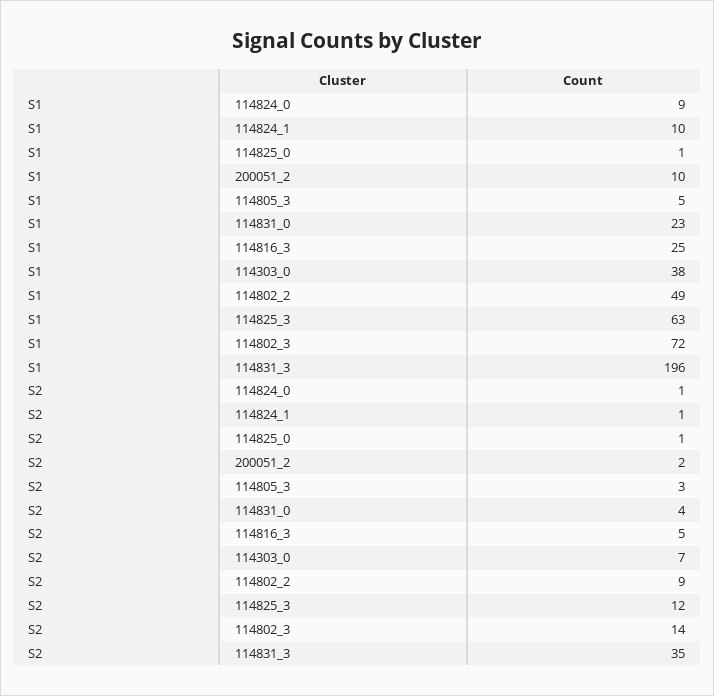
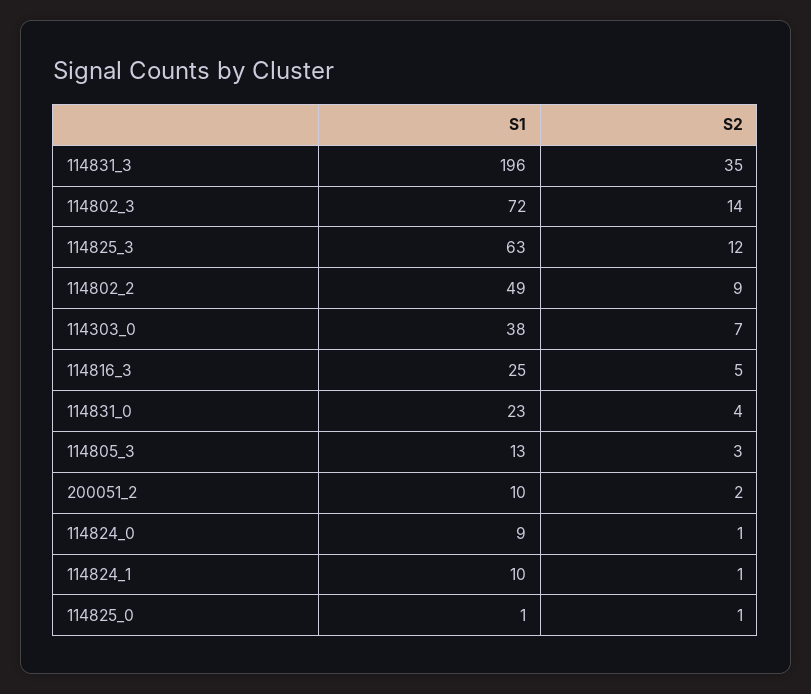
  {
    "S1": {
      "114824_0": 9,
      "114824_1": 10,
      "114825_0": 1,
      "200051_2": 10,
-     "114805_3": 5,
+     "114805_3": 13,
      "114831_0": 23,
      "114816_3": 25,
      "114303_0": 38,
      "114802_2": 49,
      "114825_3": 63,
      "114802_3": 72,
      "114831_3": 196
    },
    "S2": {
      "114824_0": 1,
      "114824_1": 1,
      "114825_0": 1,
      "200051_2": 2,
      "114805_3": 3,
      "114831_0": 4,
      "114816_3": 5,
      "114303_0": 7,
      "114802_2": 9,
      "114825_3": 12,
      "114802_3": 14,
      "114831_3": 35
    }
  }

